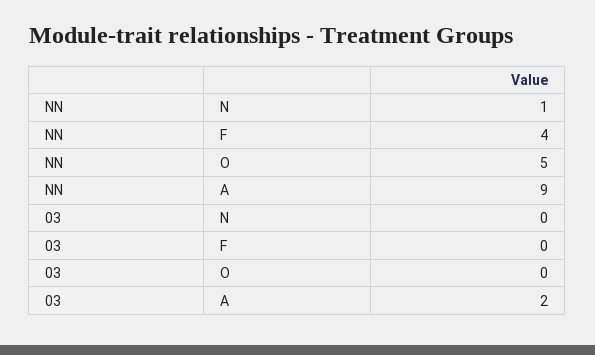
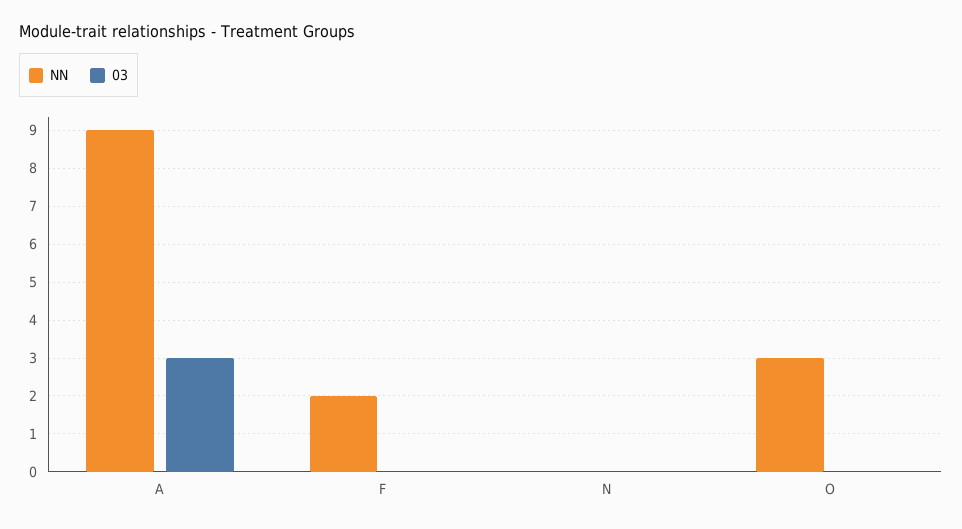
  {
    "NN": {
-     "N": 1,
+     "N": 0,
-     "F": 4,
+     "F": 2,
-     "O": 5,
+     "O": 3,
      "A": 9
    },
    "03": {
      "N": 0,
      "F": 0,
      "O": 0,
-     "A": 2
+     "A": 3
    }
  }

